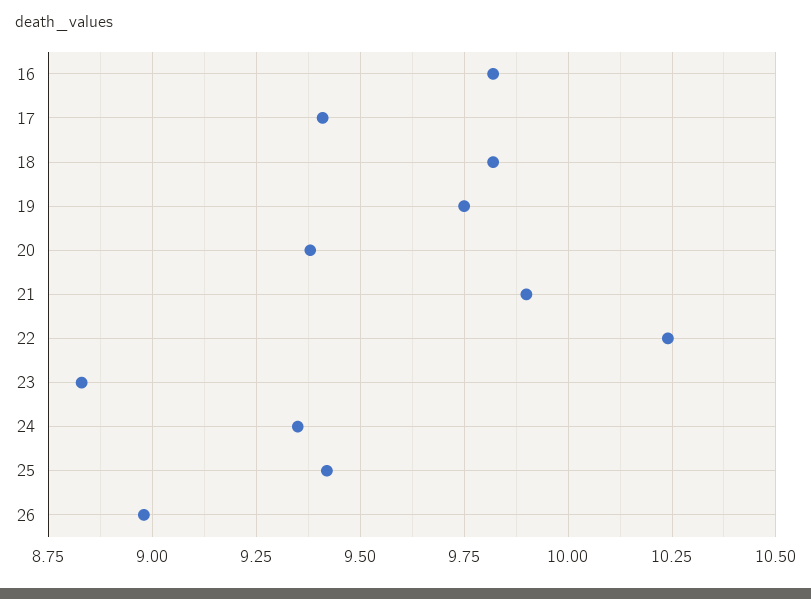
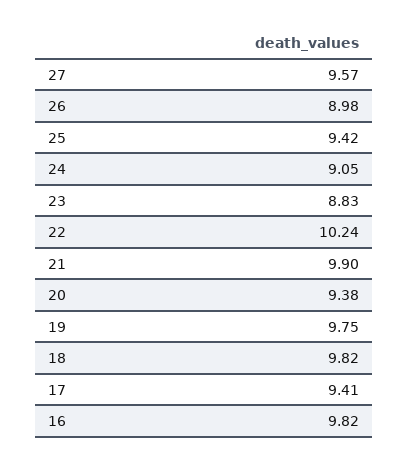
  {
    "16": 9.82,
    "17": 9.41,
    "18": 9.82,
    "19": 9.75,
    "20": 9.38,
    "21": 9.9,
    "22": 10.24,
    "23": 8.83,
-   "24": 9.35,
+   "24": 9.05,
    "25": 9.42,
-   "26": 8.98
+   "26": 8.98,
+   "27": 9.57
  }

